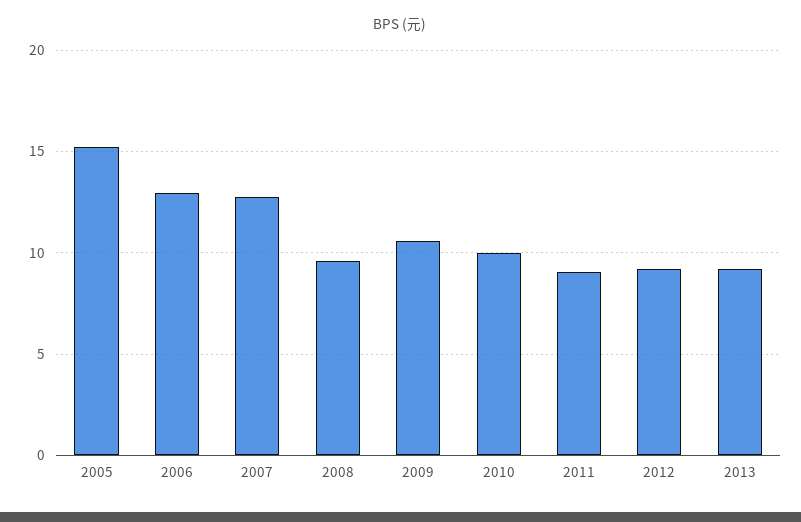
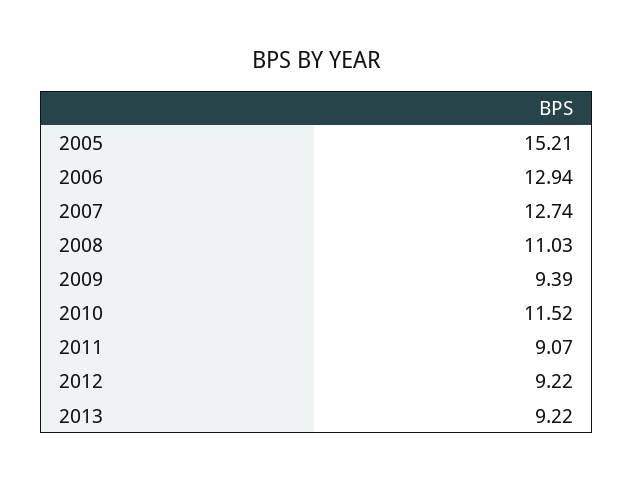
  {
    "2005": 15.21,
    "2006": 12.94,
    "2007": 12.74,
-   "2008": 9.5,
+   "2008": 11.03,
-   "2009": 10.5,
+   "2009": 9.39,
-   "2010": 10,
+   "2010": 11.52,
    "2011": 9.07,
    "2012": 9.22,
    "2013": 9.22
  }

